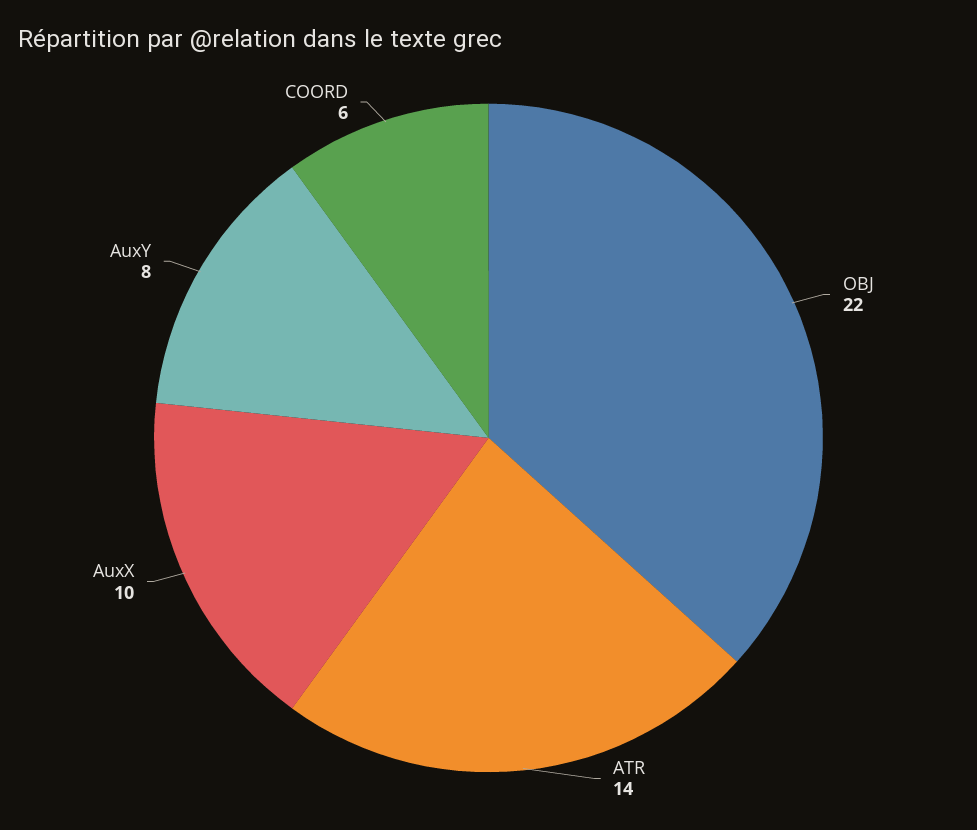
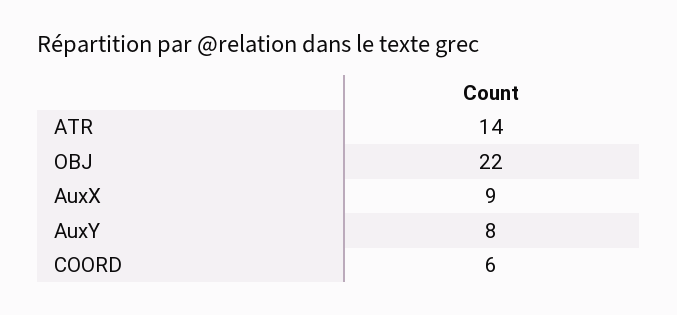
  {
    "OBJ": 22,
    "ATR": 14,
-   "AuxX": 10,
+   "AuxX": 9,
    "AuxY": 8,
    "COORD": 6
  }

